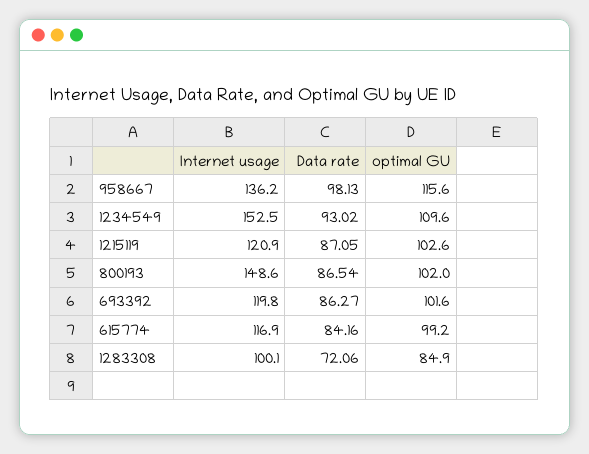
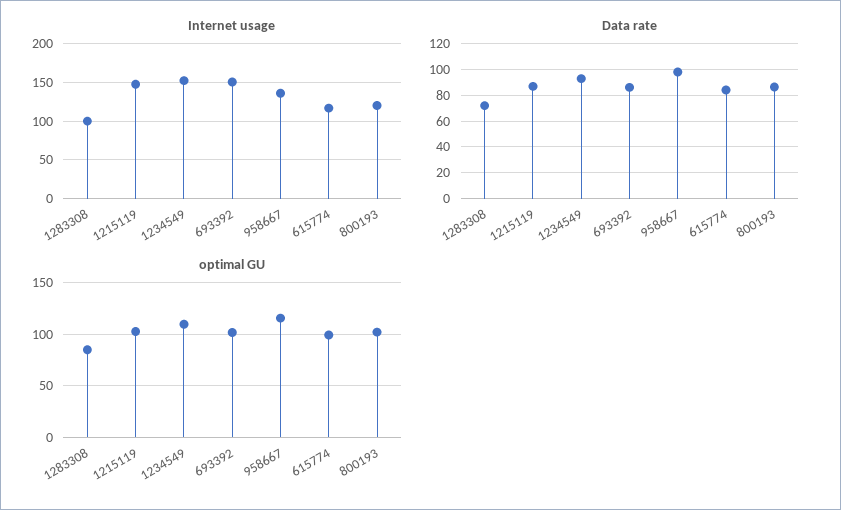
  {
    "Internet usage": {
      "958667": 136.2,
      "1234549": 152.5,
-     "1215119": 120.9,
+     "1215119": 150,
-     "800193": 148.6,
+     "800193": 120,
-     "693392": 119.8,
+     "693392": 150,
      "615774": 116.9,
      "1283308": 100.1
    },
    "Data rate": {
      "958667": 98.13,
      "1234549": 93.02,
      "1215119": 87.05,
      "800193": 86.54,
      "693392": 86.27,
      "615774": 84.16,
      "1283308": 72.06
    },
    "optimal GU": {
      "958667": 115.6,
      "1234549": 109.6,
      "1215119": 102.6,
      "800193": 102,
      "693392": 101.6,
      "615774": 99.2,
      "1283308": 84.9
    }
  }

